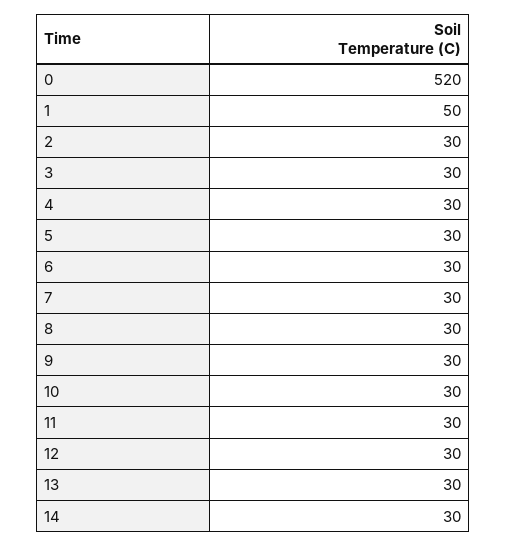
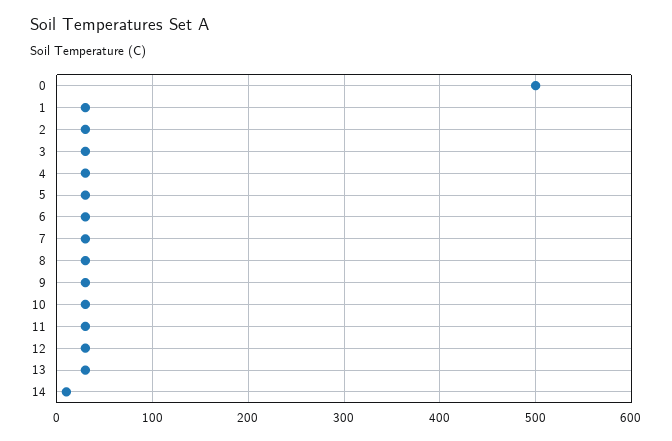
  {
-   "0": 520,
+   "0": 500,
-   "1": 50,
+   "1": 30,
    "2": 30,
    "3": 30,
    "4": 30,
    "5": 30,
    "6": 30,
    "7": 30,
    "8": 30,
    "9": 30,
    "10": 30,
    "11": 30,
    "12": 30,
    "13": 30,
-   "14": 30
+   "14": 10
  }

